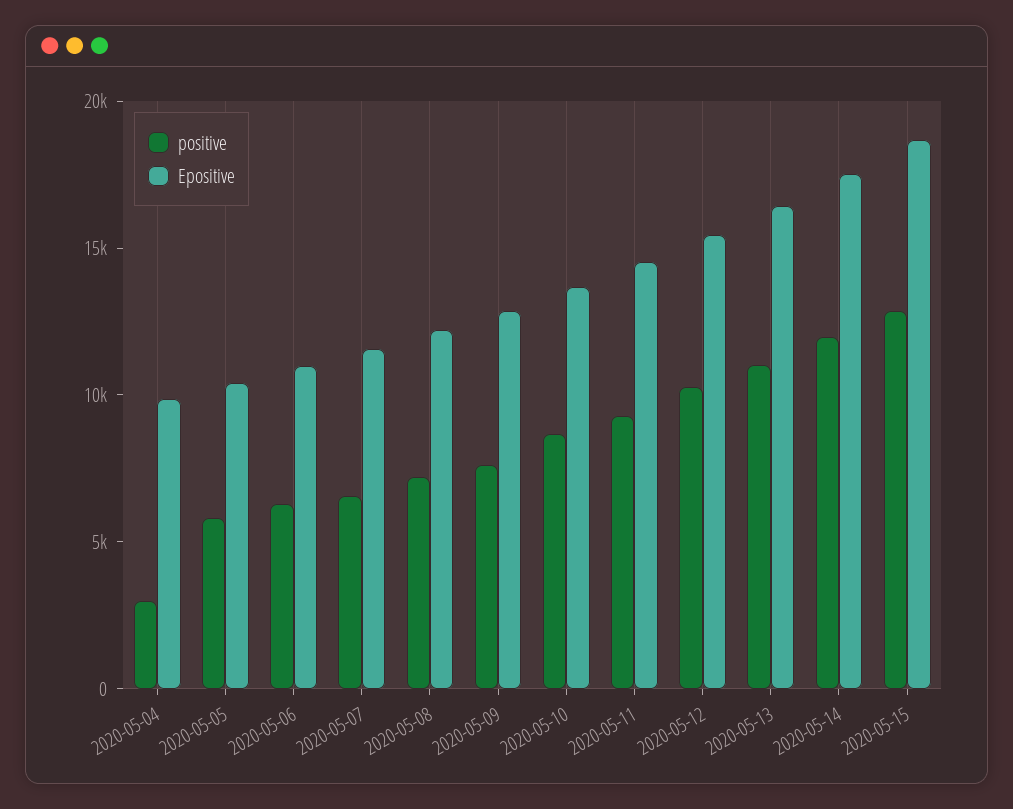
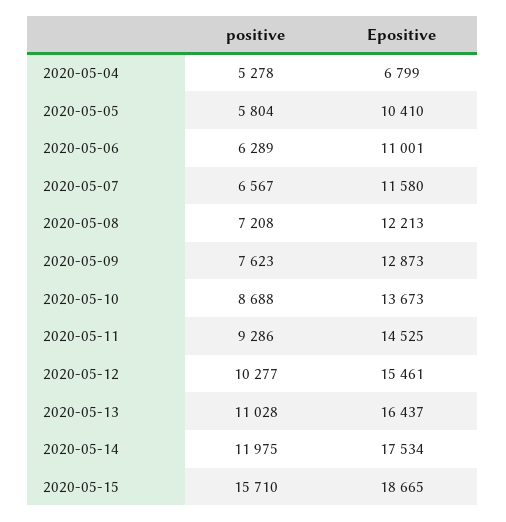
  {
    "positive": {
-     "2020-05-04": 3000,
+     "2020-05-04": 5278,
      "2020-05-05": 5804,
      "2020-05-06": 6289,
      "2020-05-07": 6567,
      "2020-05-08": 7208,
      "2020-05-09": 7623,
      "2020-05-10": 8688,
      "2020-05-11": 9286,
      "2020-05-12": 10277,
      "2020-05-13": 11028,
      "2020-05-14": 11975,
-     "2020-05-15": 13000
+     "2020-05-15": 15710
    },
    "Epositive": {
-     "2020-05-04": 10000,
+     "2020-05-04": 6799,
      "2020-05-05": 10410,
      "2020-05-06": 11001,
      "2020-05-07": 11580,
      "2020-05-08": 12213,
      "2020-05-09": 12873,
      "2020-05-10": 13673,
      "2020-05-11": 14525,
      "2020-05-12": 15461,
      "2020-05-13": 16437,
      "2020-05-14": 17534,
      "2020-05-15": 18665
    }
  }

